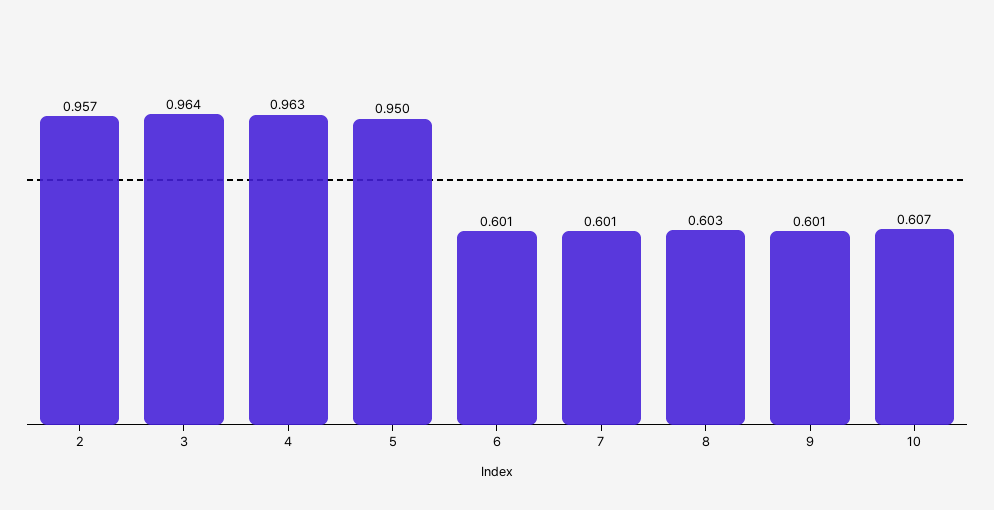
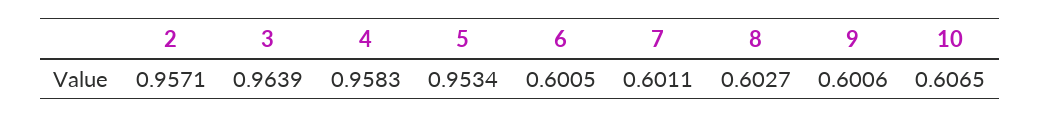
  {
    "2": 0.9571,
    "3": 0.9639,
-   "4": 0.963,
+   "4": 0.9583,
-   "5": 0.95,
+   "5": 0.9534,
    "6": 0.6005,
    "7": 0.6011,
    "8": 0.6027,
    "9": 0.6006,
    "10": 0.6065
  }

